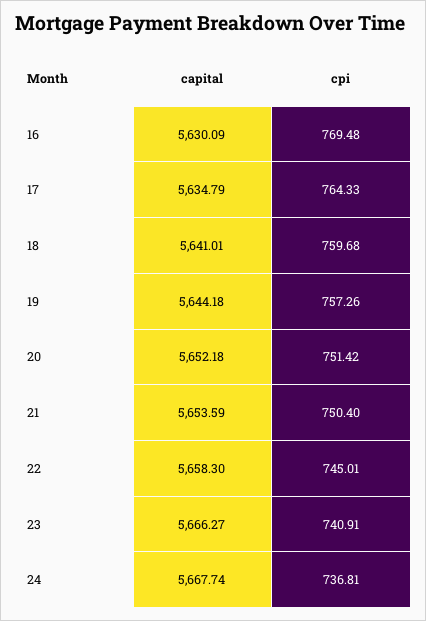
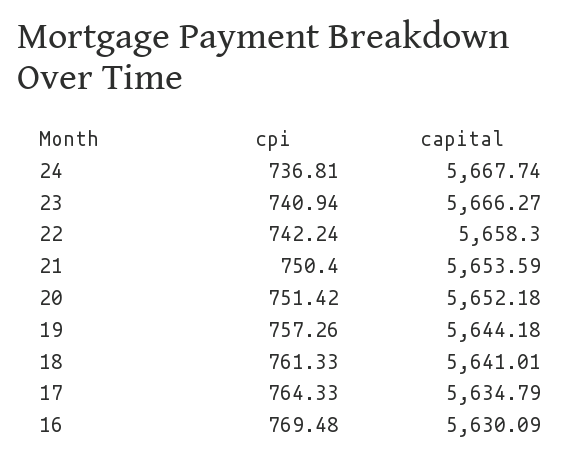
  {
    "capital": {
      "16": 5630.09,
      "17": 5634.79,
      "18": 5641.01,
      "19": 5644.18,
      "20": 5652.18,
      "21": 5653.59,
      "22": 5658.3,
      "23": 5666.27,
      "24": 5667.74
    },
    "cpi": {
      "16": 769.48,
      "17": 764.33,
-     "18": 759.68,
+     "18": 761.33,
      "19": 757.26,
      "20": 751.42,
      "21": 750.4,
-     "22": 745.01,
+     "22": 742.24,
-     "23": 740.91,
+     "23": 740.94,
      "24": 736.81
    }
  }

